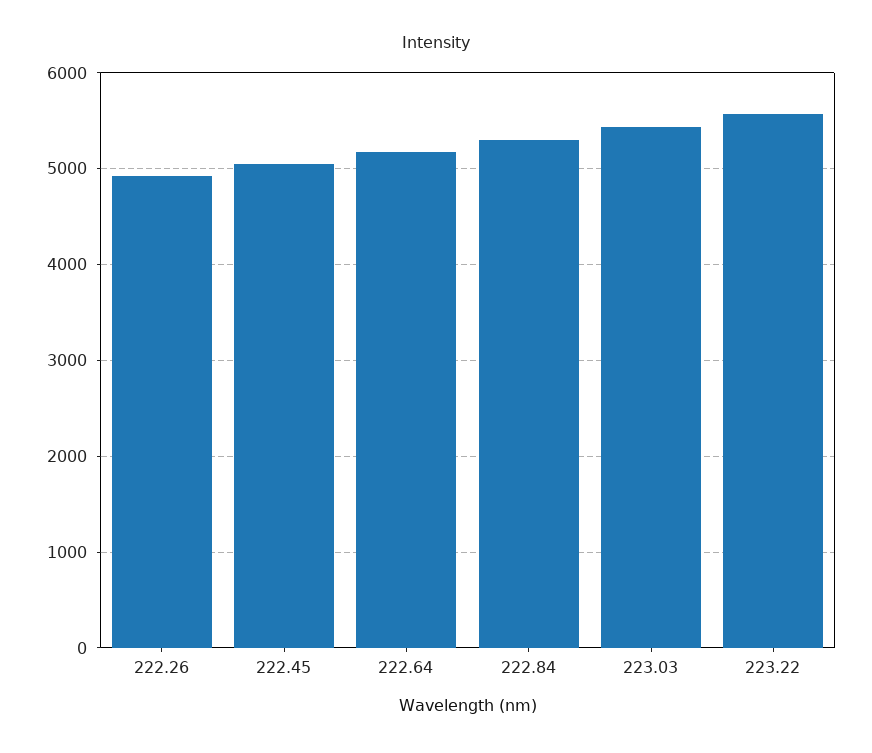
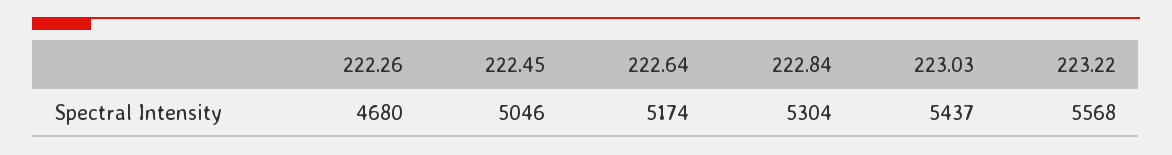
  {
-   "222.26": 4900,
+   "222.26": 4680,
    "222.45": 5046,
    "222.64": 5174,
    "222.84": 5304,
    "223.03": 5437,
    "223.22": 5568
  }

